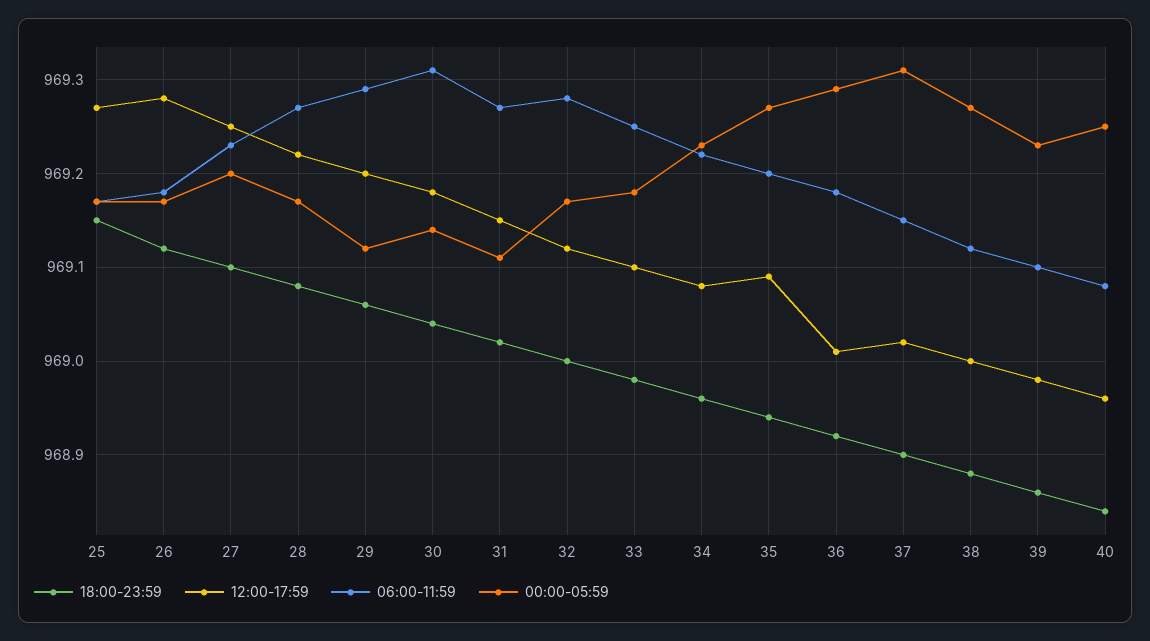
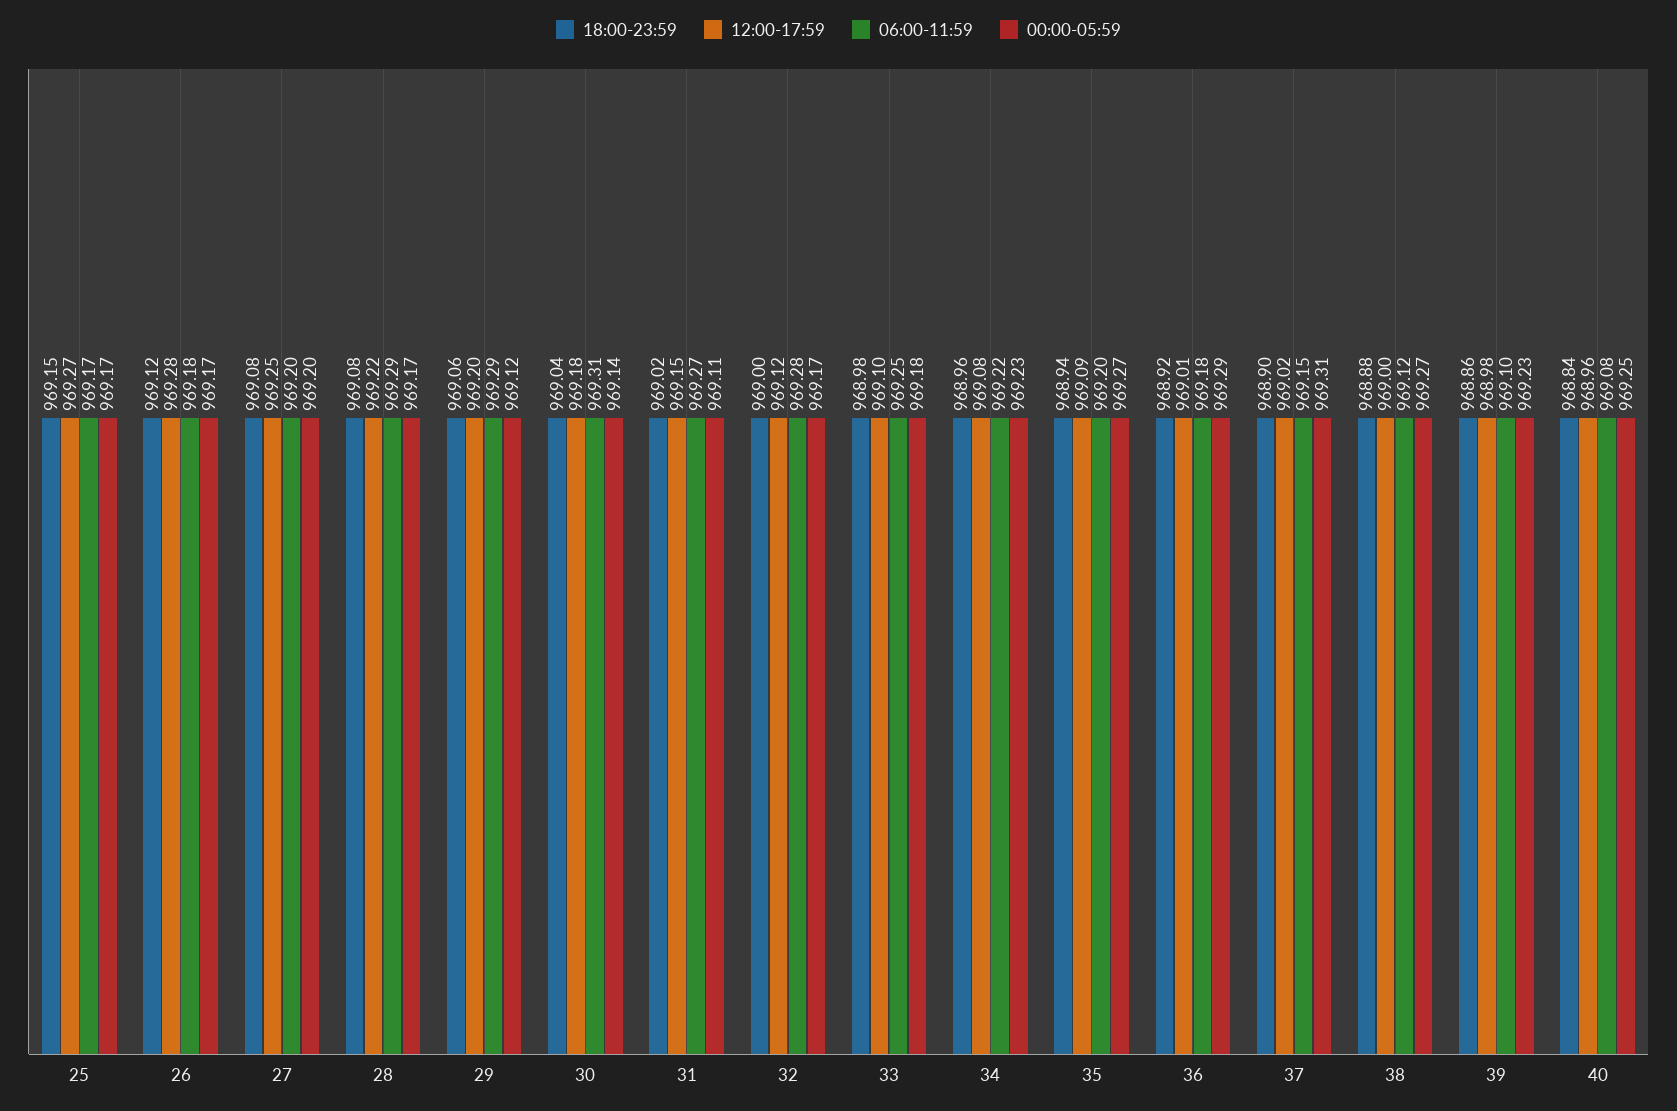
  {
    "18:00-23:59": {
      "25": 969.15,
      "26": 969.12,
-     "27": 969.1,
+     "27": 969.08,
      "28": 969.08,
      "29": 969.06,
      "30": 969.04,
      "31": 969.02,
      "32": 969,
      "33": 968.98,
      "34": 968.96,
      "35": 968.94,
      "36": 968.92,
      "37": 968.9,
      "38": 968.88,
      "39": 968.86,
      "40": 968.84
    },
    "12:00-17:59": {
      "25": 969.27,
      "26": 969.28,
      "27": 969.25,
      "28": 969.22,
      "29": 969.2,
      "30": 969.18,
      "31": 969.15,
      "32": 969.12,
      "33": 969.1,
      "34": 969.08,
      "35": 969.09,
      "36": 969.01,
      "37": 969.02,
      "38": 969,
      "39": 968.98,
      "40": 968.96
    },
    "06:00-11:59": {
      "25": 969.17,
      "26": 969.18,
-     "27": 969.23,
+     "27": 969.2,
-     "28": 969.27,
+     "28": 969.29,
      "29": 969.29,
      "30": 969.31,
      "31": 969.27,
      "32": 969.28,
      "33": 969.25,
      "34": 969.22,
      "35": 969.2,
      "36": 969.18,
      "37": 969.15,
      "38": 969.12,
      "39": 969.1,
      "40": 969.08
    },
    "00:00-05:59": {
      "25": 969.17,
      "26": 969.17,
      "27": 969.2,
      "28": 969.17,
      "29": 969.12,
      "30": 969.14,
      "31": 969.11,
      "32": 969.17,
      "33": 969.18,
      "34": 969.23,
      "35": 969.27,
      "36": 969.29,
      "37": 969.31,
      "38": 969.27,
      "39": 969.23,
      "40": 969.25
    }
  }

